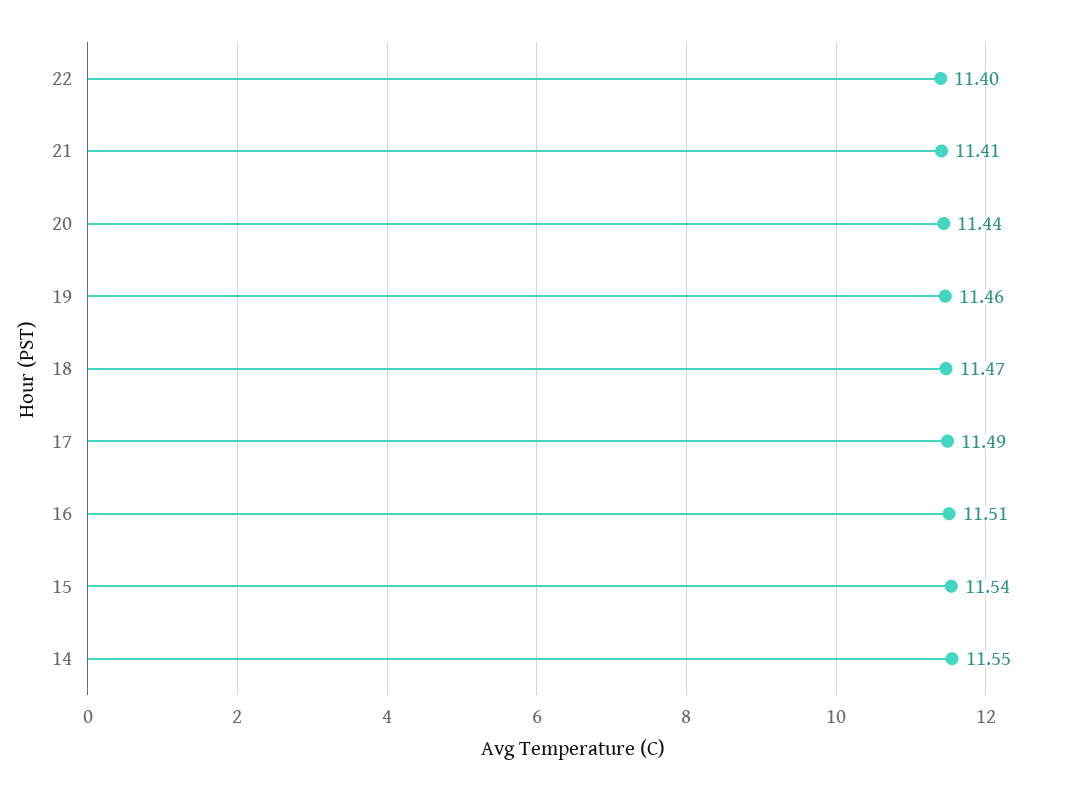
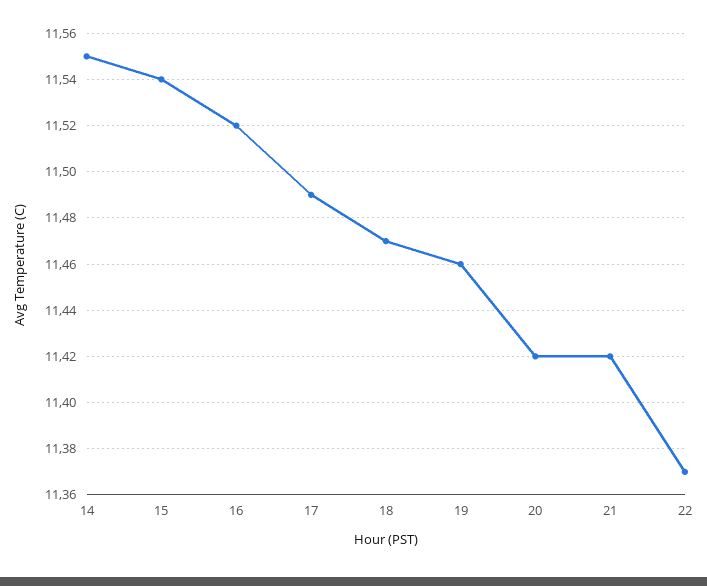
  {
-   "22": 11.4,
+   "22": 11.37,
-   "21": 11.41,
+   "21": 11.42,
-   "20": 11.44,
+   "20": 11.42,
    "19": 11.46,
    "18": 11.47,
    "17": 11.49,
-   "16": 11.51,
+   "16": 11.52,
    "15": 11.54,
    "14": 11.55
  }

